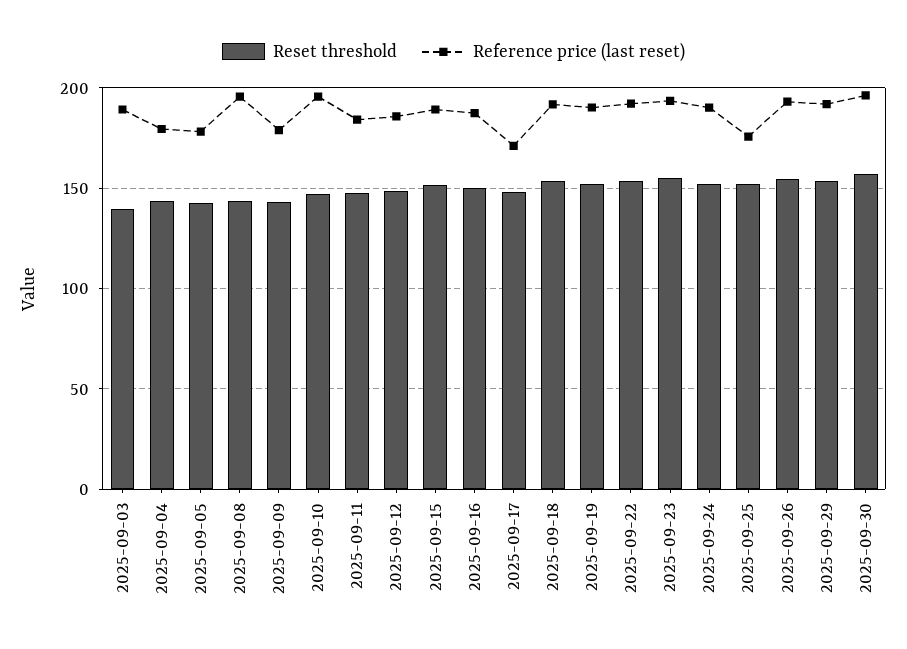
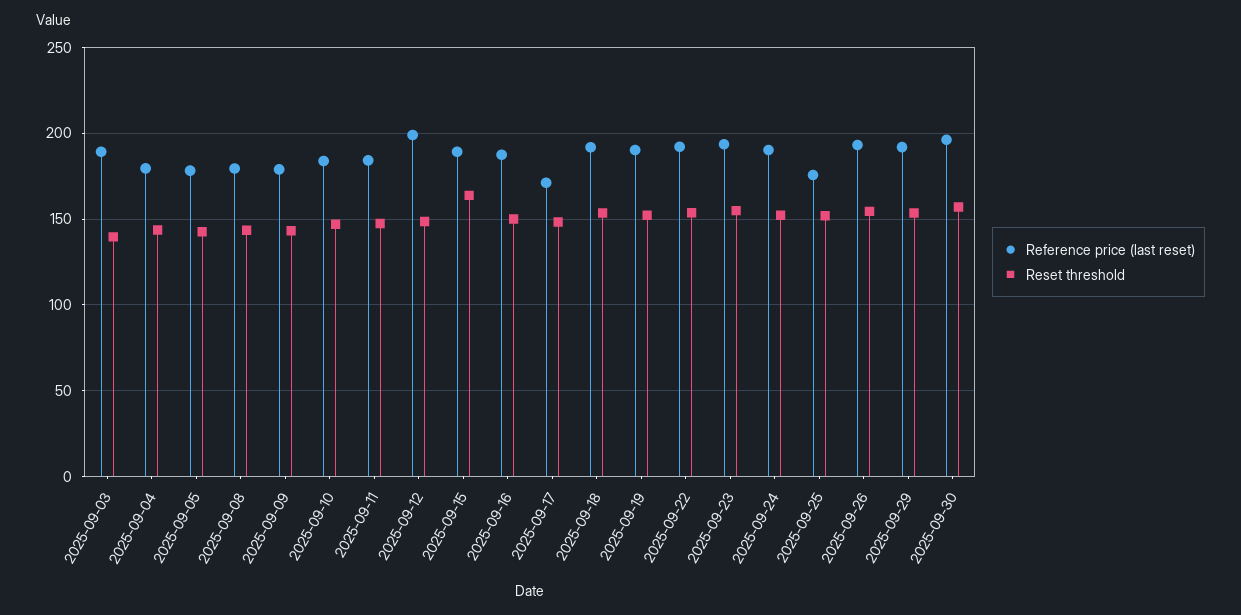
  {
    "Reset threshold": {
      "2025-09-03": 140,
      "2025-09-04": 145,
      "2025-09-05": 145,
      "2025-09-08": 145,
      "2025-09-09": 145,
      "2025-09-10": 145,
      "2025-09-11": 145,
      "2025-09-12": 150,
-     "2025-09-15": 150,
+     "2025-09-15": 165,
      "2025-09-16": 150,
      "2025-09-17": 150,
      "2025-09-18": 155,
      "2025-09-19": 150,
      "2025-09-22": 155,
      "2025-09-23": 155,
      "2025-09-24": 150,
      "2025-09-25": 150,
      "2025-09-26": 155,
      "2025-09-29": 155,
      "2025-09-30": 155
    },
    "Reference price (last reset)": {
      "2025-09-03": 190,
      "2025-09-04": 180,
      "2025-09-05": 180,
-     "2025-09-08": 195,
+     "2025-09-08": 180,
      "2025-09-09": 180,
-     "2025-09-10": 195,
+     "2025-09-10": 185,
      "2025-09-11": 185,
-     "2025-09-12": 185,
+     "2025-09-12": 200,
      "2025-09-15": 190,
      "2025-09-16": 185,
      "2025-09-17": 170,
      "2025-09-18": 190,
      "2025-09-19": 190,
      "2025-09-22": 190,
      "2025-09-23": 195,
      "2025-09-24": 190,
      "2025-09-25": 175,
      "2025-09-26": 195,
      "2025-09-29": 190,
      "2025-09-30": 195
    }
  }

